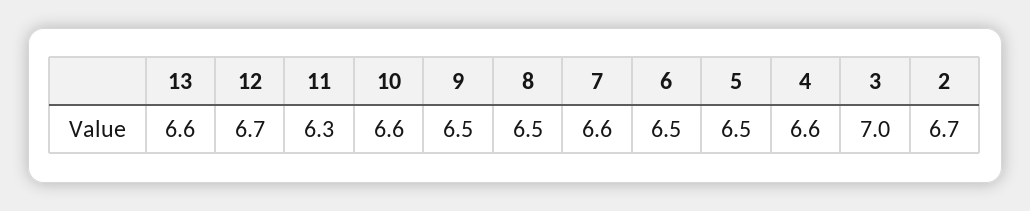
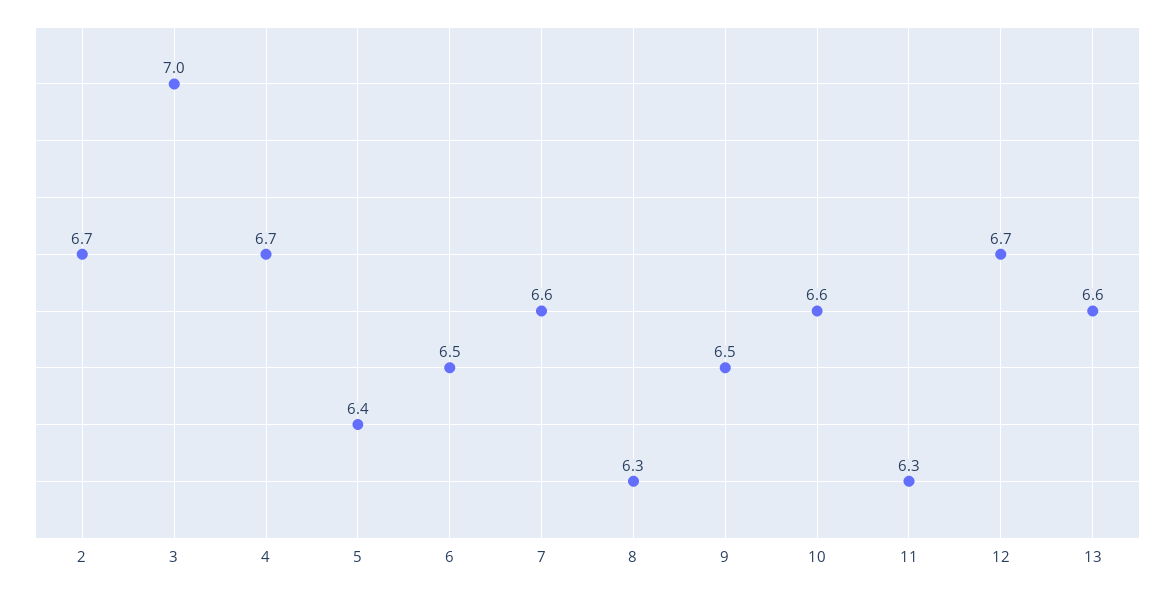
  {
    "13": 6.6,
    "12": 6.7,
    "11": 6.3,
    "10": 6.6,
    "9": 6.5,
-   "8": 6.5,
+   "8": 6.3,
    "7": 6.6,
    "6": 6.5,
-   "5": 6.5,
+   "5": 6.4,
-   "4": 6.6,
+   "4": 6.7,
    "3": 7,
    "2": 6.7
  }

